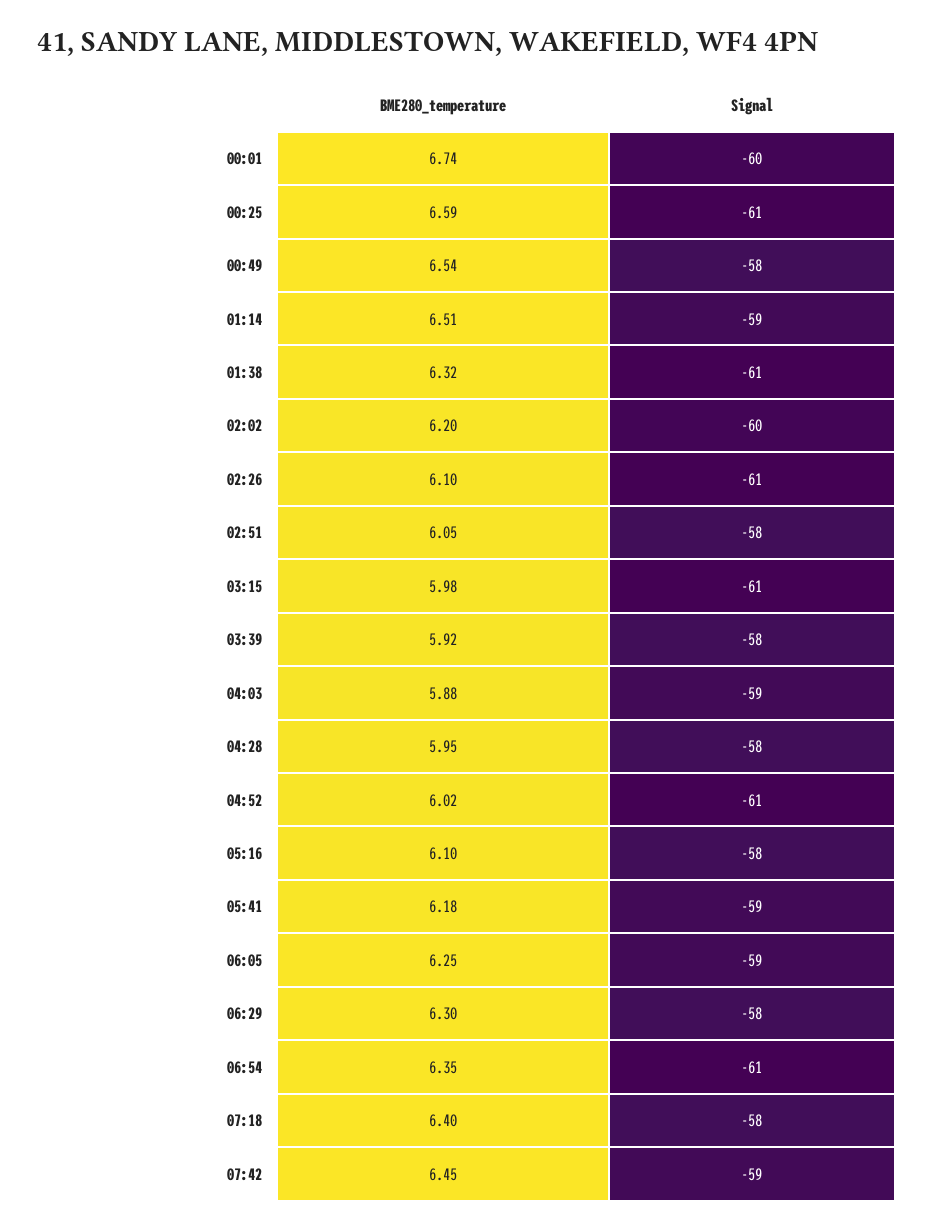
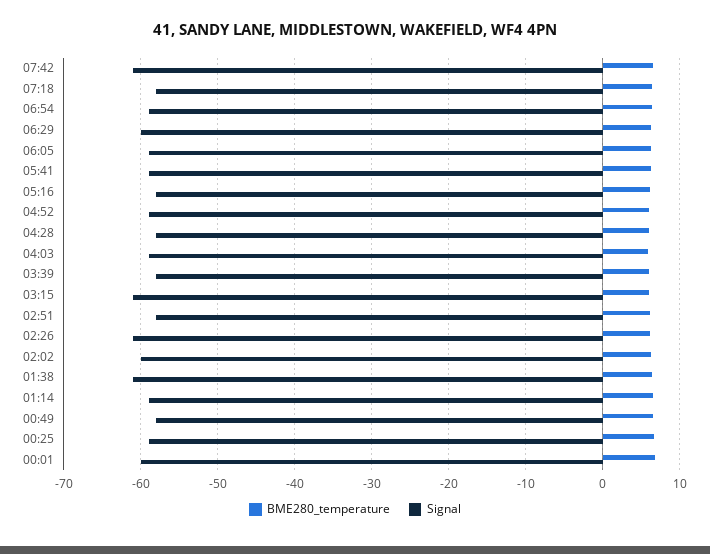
  {
    "BME280_temperature": {
      "00:01": 6.74,
      "00:25": 6.59,
      "00:49": 6.54,
      "01:14": 6.51,
      "01:38": 6.32,
      "02:02": 6.2,
      "02:26": 6.1,
      "02:51": 6.05,
      "03:15": 5.98,
      "03:39": 5.92,
      "04:03": 5.88,
      "04:28": 5.95,
      "04:52": 6.02,
      "05:16": 6.1,
      "05:41": 6.18,
      "06:05": 6.25,
      "06:29": 6.3,
      "06:54": 6.35,
      "07:18": 6.4,
      "07:42": 6.45
    },
    "Signal": {
      "00:01": -60,
-     "00:25": -61,
+     "00:25": -59,
      "00:49": -58,
      "01:14": -59,
      "01:38": -61,
      "02:02": -60,
      "02:26": -61,
      "02:51": -58,
      "03:15": -61,
      "03:39": -58,
      "04:03": -59,
      "04:28": -58,
-     "04:52": -61,
+     "04:52": -59,
      "05:16": -58,
      "05:41": -59,
      "06:05": -59,
-     "06:29": -58,
+     "06:29": -60,
-     "06:54": -61,
+     "06:54": -59,
      "07:18": -58,
-     "07:42": -59
+     "07:42": -61
    }
  }

